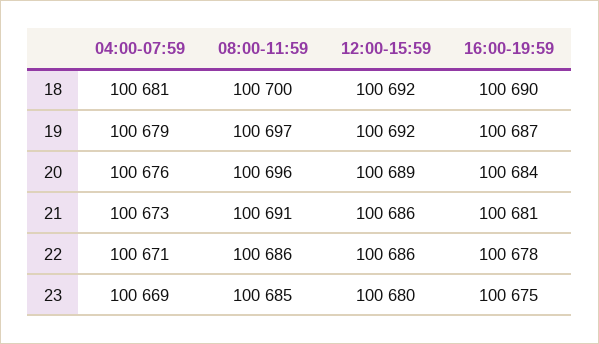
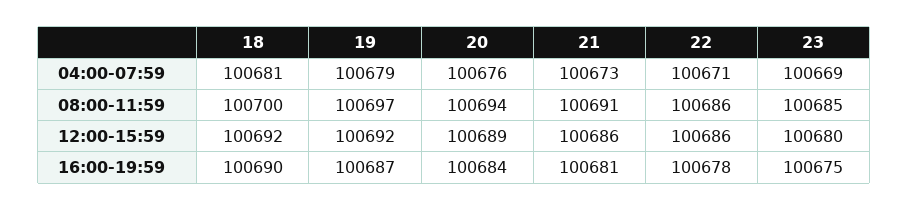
  {
    "04:00-07:59": {
      "18": 100681,
      "19": 100679,
      "20": 100676,
      "21": 100673,
      "22": 100671,
      "23": 100669
    },
    "08:00-11:59": {
      "18": 100700,
      "19": 100697,
-     "20": 100696,
+     "20": 100694,
      "21": 100691,
      "22": 100686,
      "23": 100685
    },
    "12:00-15:59": {
      "18": 100692,
      "19": 100692,
      "20": 100689,
      "21": 100686,
      "22": 100686,
      "23": 100680
    },
    "16:00-19:59": {
      "18": 100690,
      "19": 100687,
      "20": 100684,
      "21": 100681,
      "22": 100678,
      "23": 100675
    }
  }

